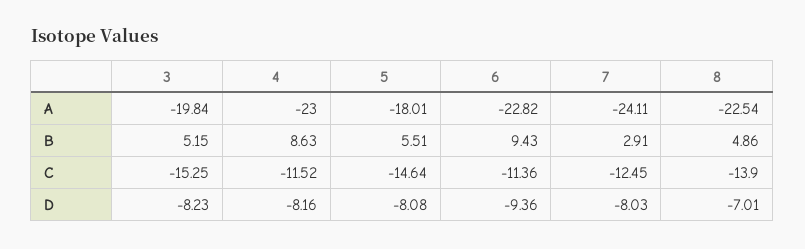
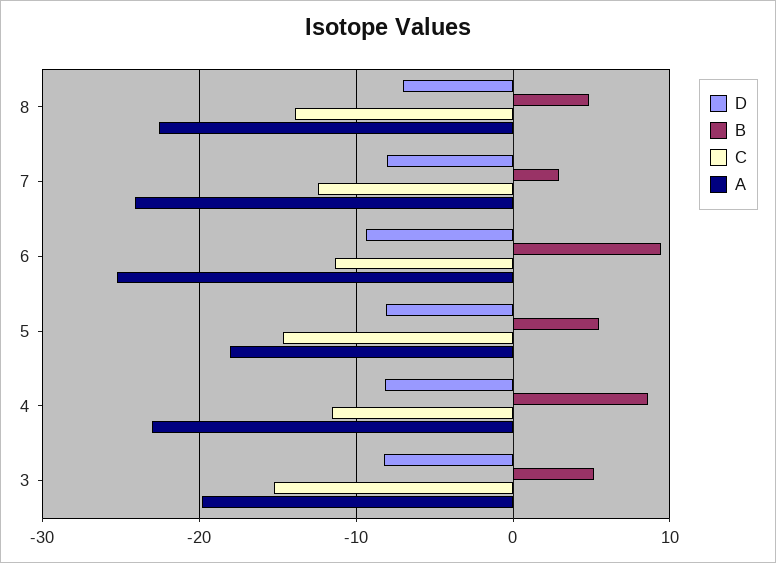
  {
    "A": {
      "3": -19.84,
      "4": -23,
      "5": -18.01,
-     "6": -22.82,
+     "6": -25,
      "7": -24.11,
      "8": -22.54
    },
    "B": {
      "3": 5.15,
      "4": 8.63,
      "5": 5.51,
      "6": 9.43,
      "7": 2.91,
      "8": 4.86
    },
    "C": {
      "3": -15.25,
      "4": -11.52,
      "5": -14.64,
      "6": -11.36,
      "7": -12.45,
      "8": -13.9
    },
    "D": {
      "3": -8.23,
      "4": -8.16,
      "5": -8.08,
      "6": -9.36,
      "7": -8.03,
      "8": -7.01
    }
  }

